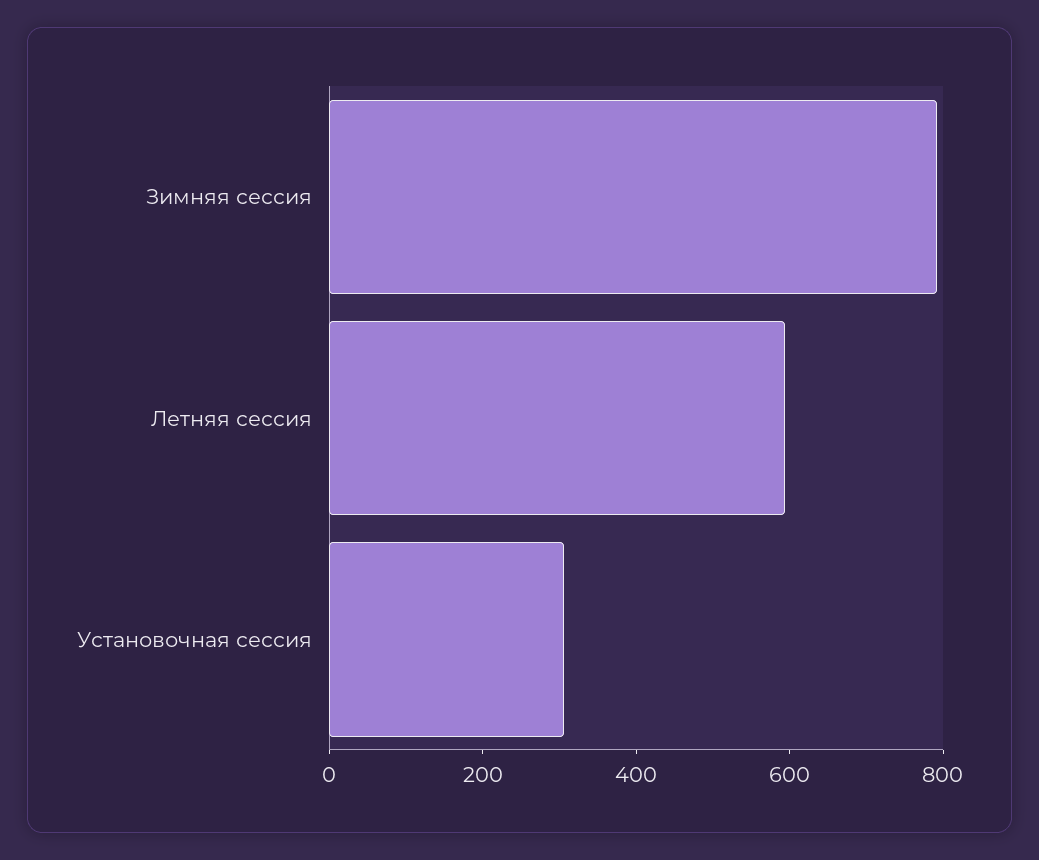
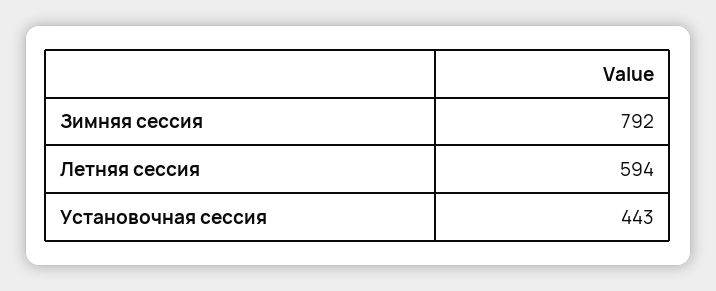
  {
    "Зимняя сессия": 792,
    "Летняя сессия": 594,
-   "Установочная сессия": 300
+   "Установочная сессия": 443
  }

